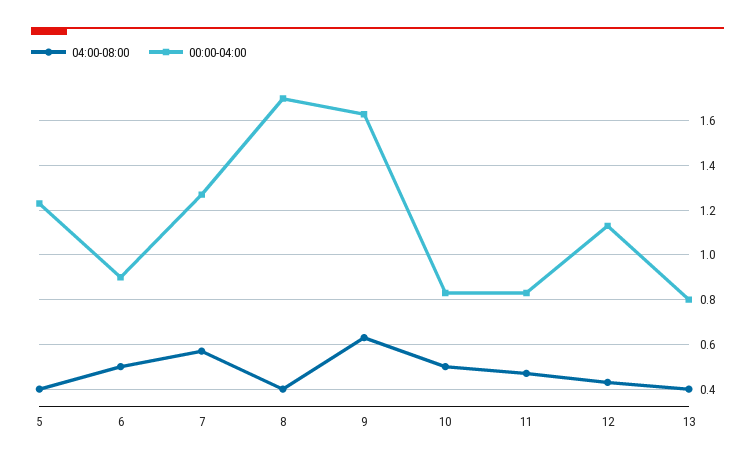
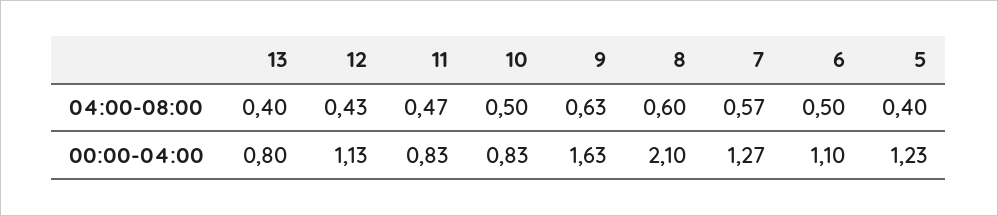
  {
    "04:00-08:00": {
      "5": 0.4,
      "6": 0.5,
      "7": 0.57,
-     "8": 0.4,
+     "8": 0.6,
      "9": 0.63,
      "10": 0.5,
      "11": 0.47,
      "12": 0.43,
      "13": 0.4
    },
    "00:00-04:00": {
      "5": 1.23,
-     "6": 0.9,
+     "6": 1.1,
      "7": 1.27,
-     "8": 1.7,
+     "8": 2.1,
      "9": 1.63,
      "10": 0.83,
      "11": 0.83,
      "12": 1.13,
      "13": 0.8
    }
  }

